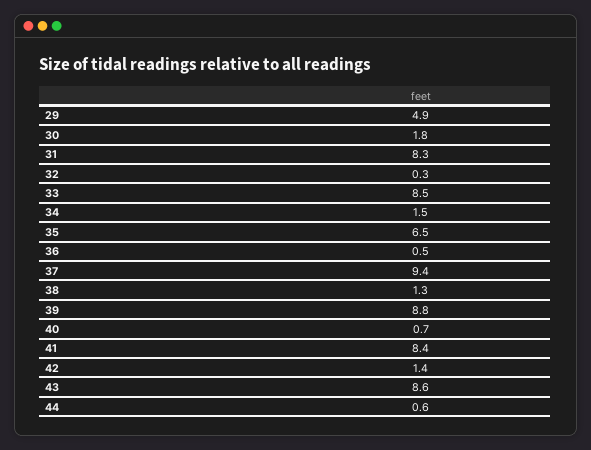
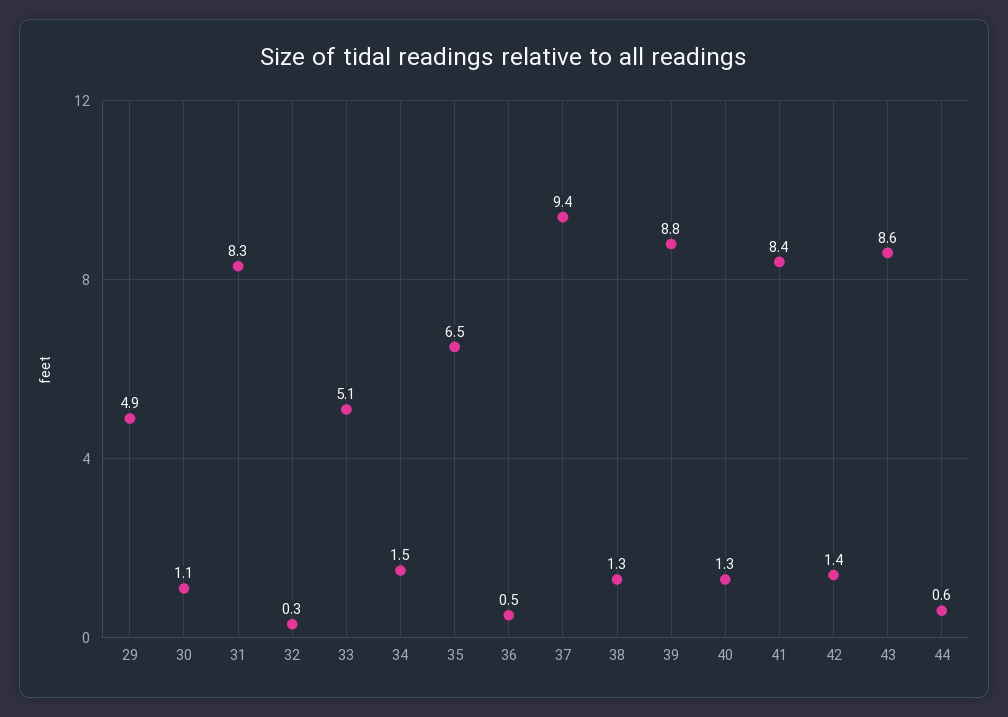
  {
    "29": 4.9,
-   "30": 1.8,
+   "30": 1.1,
    "31": 8.3,
    "32": 0.3,
-   "33": 8.5,
+   "33": 5.1,
    "34": 1.5,
    "35": 6.5,
    "36": 0.5,
    "37": 9.4,
    "38": 1.3,
    "39": 8.8,
-   "40": 0.7,
+   "40": 1.3,
    "41": 8.4,
    "42": 1.4,
    "43": 8.6,
    "44": 0.6
  }

